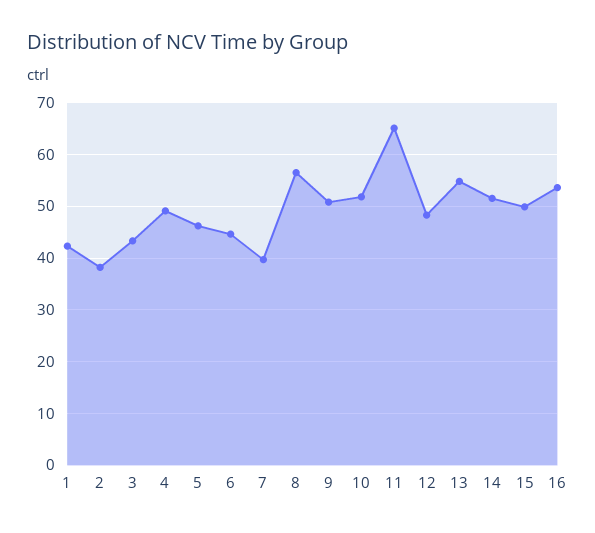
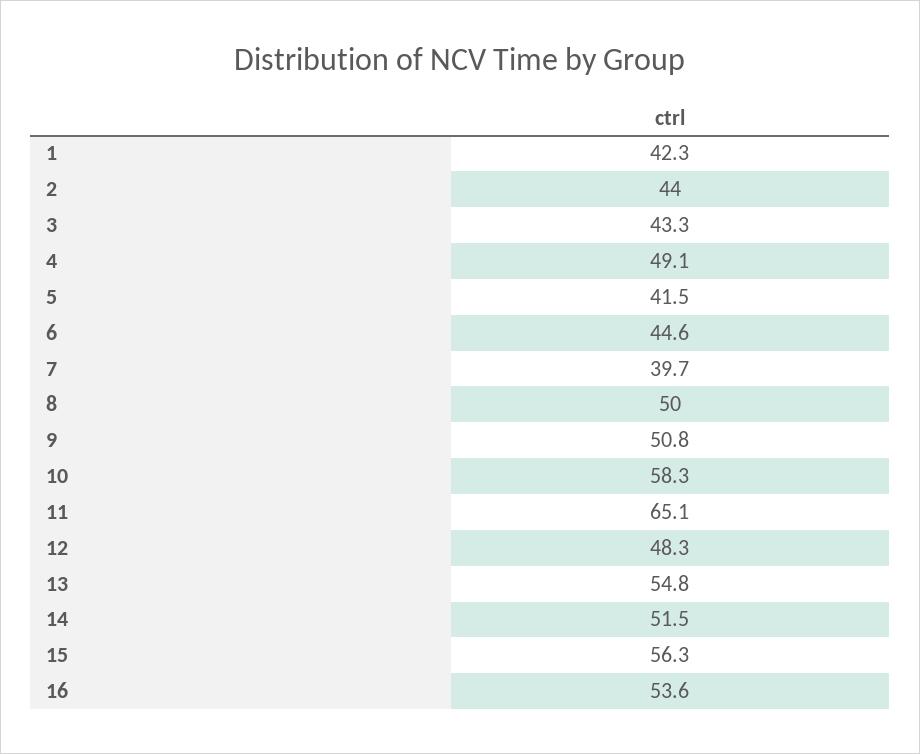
  {
    "1": 42.3,
-   "2": 38,
+   "2": 44,
    "3": 43.3,
    "4": 49.1,
-   "5": 46,
+   "5": 41.5,
    "6": 44.6,
    "7": 39.7,
-   "8": 56,
+   "8": 50,
    "9": 50.8,
-   "10": 52,
+   "10": 58.3,
    "11": 65.1,
    "12": 48.3,
    "13": 54.8,
    "14": 51.5,
-   "15": 50,
+   "15": 56.3,
    "16": 53.6
  }

